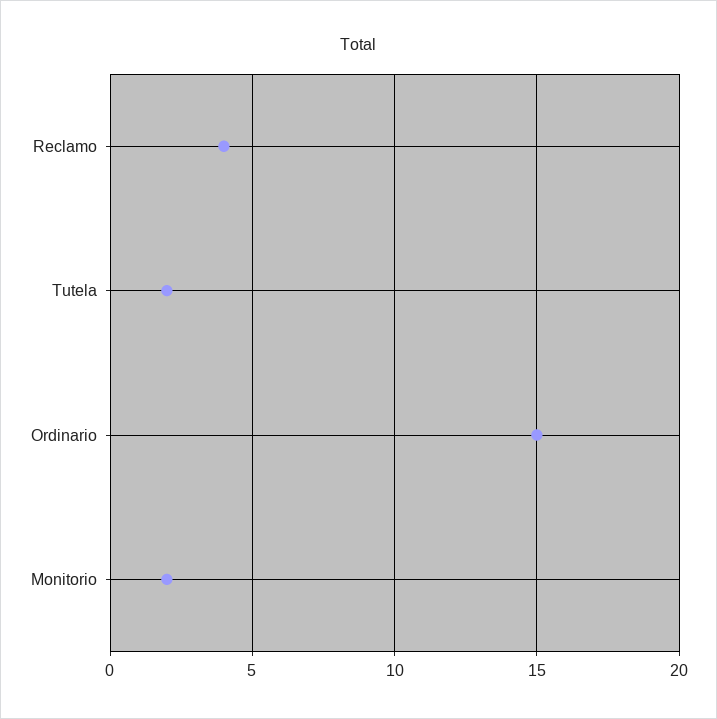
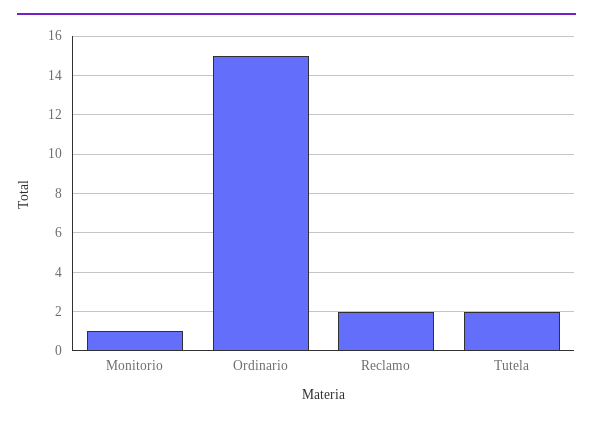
  {
-   "Reclamo": 4,
+   "Reclamo": 2,
    "Tutela": 2,
    "Ordinario": 15,
-   "Monitorio": 2
+   "Monitorio": 1
  }

